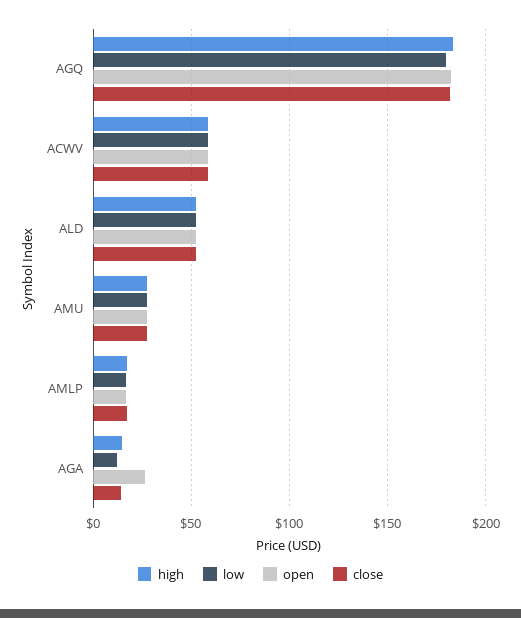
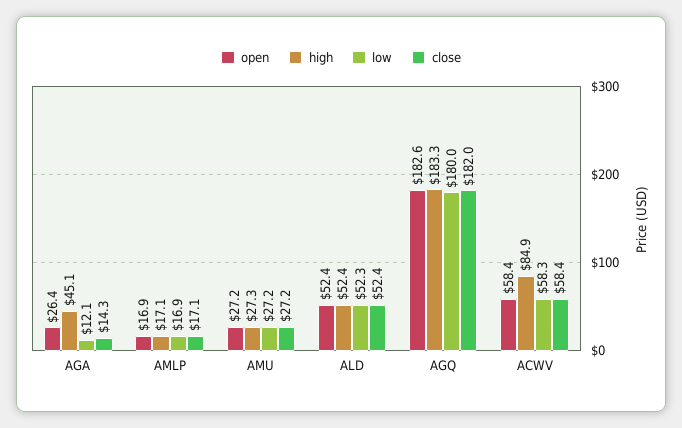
  {
    "high": {
      "AGQ": 183.3,
-     "ACWV": 60,
+     "ACWV": 84.9,
      "ALD": 52.4,
      "AMU": 27.3,
      "AMLP": 17.1,
-     "AGA": 15
+     "AGA": 45.1
    },
    "low": {
      "AGQ": 180,
      "ACWV": 58.3,
      "ALD": 52.3,
      "AMU": 27.2,
      "AMLP": 16.9,
      "AGA": 12.1
    },
    "open": {
      "AGQ": 182.6,
      "ACWV": 58.4,
      "ALD": 52.4,
      "AMU": 27.2,
      "AMLP": 16.9,
      "AGA": 26.4
    },
    "close": {
      "AGQ": 182,
      "ACWV": 58.4,
      "ALD": 52.4,
      "AMU": 27.2,
      "AMLP": 17.1,
      "AGA": 14.3
    }
  }

